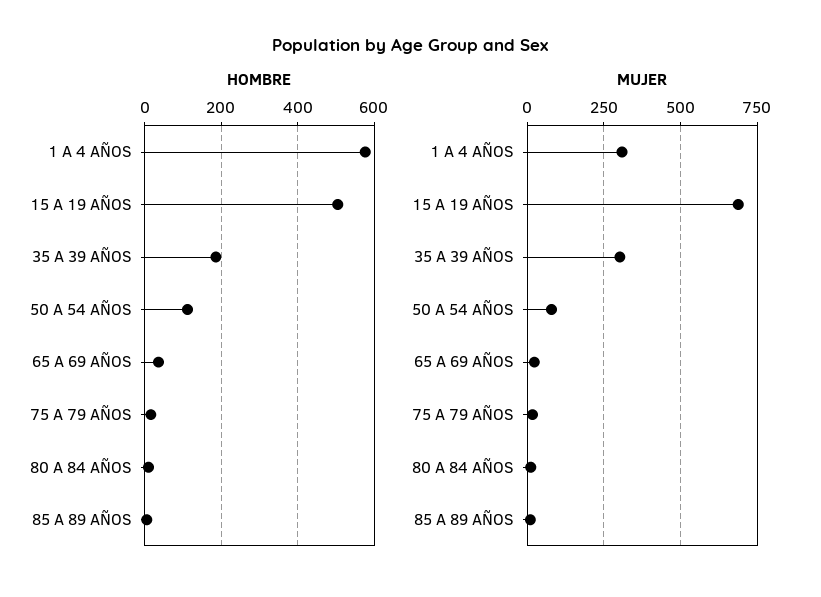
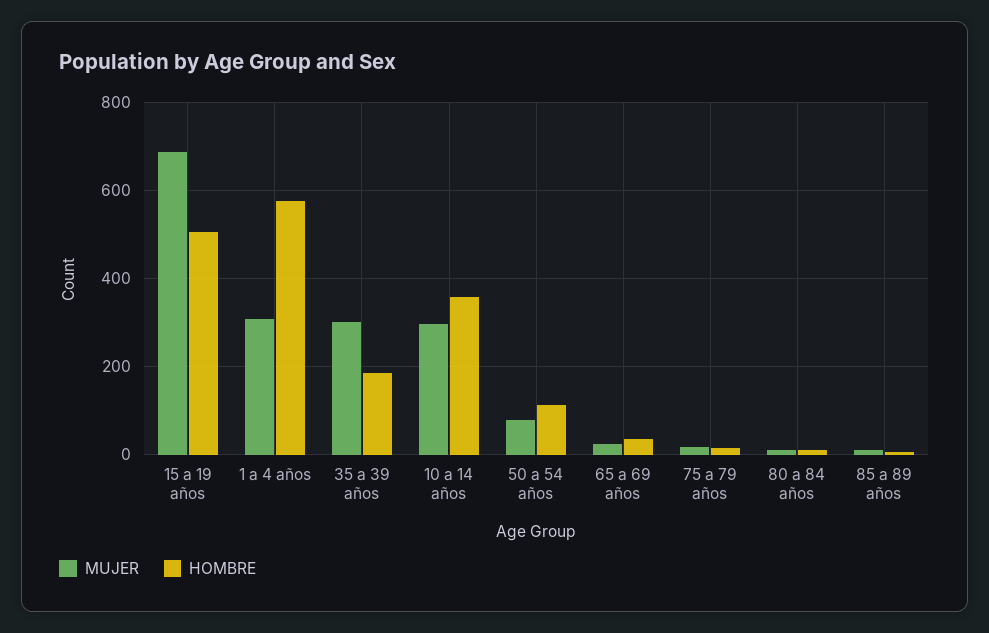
  {
    "HOMBRE": {
      "1 A 4 AÑOS": 580,
      "15 A 19 AÑOS": 500,
      "35 A 39 AÑOS": 180,
      "50 A 54 AÑOS": 120,
      "65 A 69 AÑOS": 40,
      "75 A 79 AÑOS": 20,
      "80 A 84 AÑOS": 20,
-     "85 A 89 AÑOS": 0
+     "85 A 89 AÑOS": 0,
+     "10 a 14 años": 360
    },
    "MUJER": {
      "1 A 4 AÑOS": 300,
      "15 A 19 AÑOS": 680,
      "35 A 39 AÑOS": 300,
      "50 A 54 AÑOS": 80,
      "65 A 69 AÑOS": 20,
      "75 A 79 AÑOS": 20,
      "80 A 84 AÑOS": 20,
-     "85 A 89 AÑOS": 20
+     "85 A 89 AÑOS": 20,
+     "10 a 14 años": 300
    }
  }

